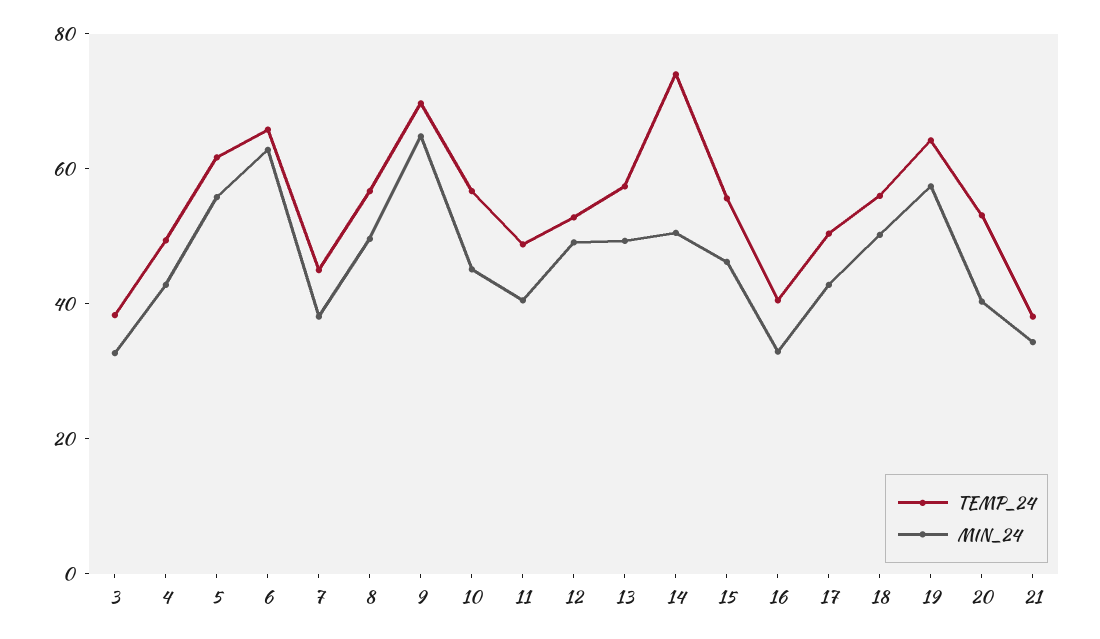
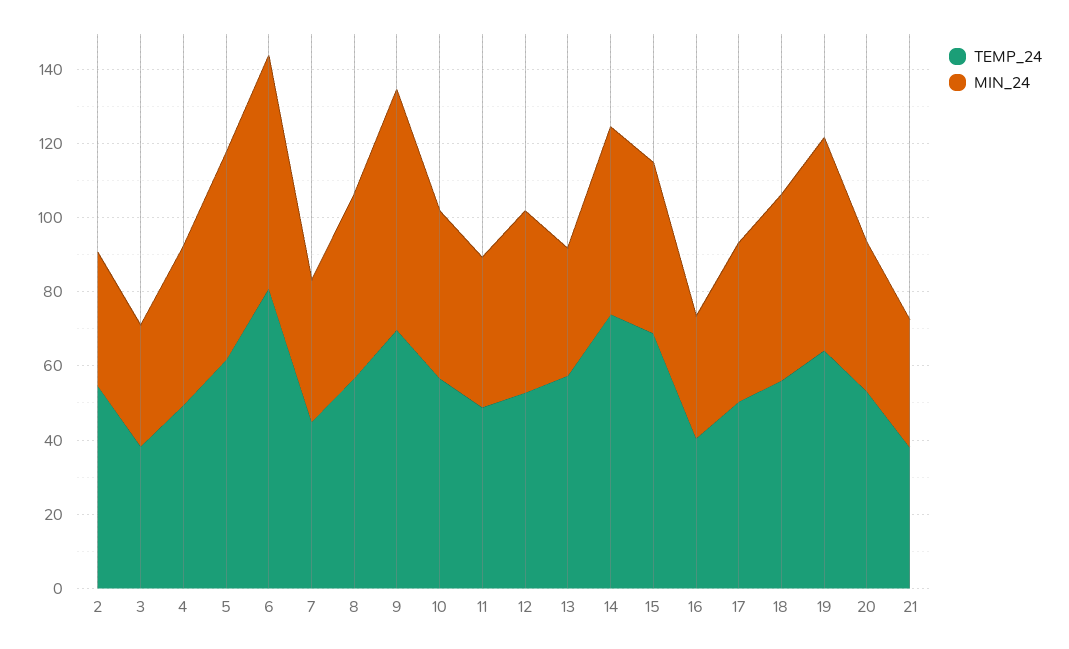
  {
    "TEMP_24": {
      "3": 40,
      "4": 50,
      "5": 60,
-     "6": 65,
+     "6": 80,
      "7": 45,
      "8": 55,
      "9": 70,
      "10": 55,
      "11": 50,
      "12": 55,
      "13": 55,
      "14": 75,
-     "15": 55,
+     "15": 70,
      "16": 40,
      "17": 50,
      "18": 55,
      "19": 65,
      "20": 55,
-     "21": 40
+     "21": 40,
+     "2": 55
    },
    "MIN_24": {
      "3": 35,
      "4": 45,
      "5": 55,
      "6": 65,
      "7": 40,
      "8": 50,
      "9": 65,
      "10": 45,
      "11": 40,
      "12": 50,
-     "13": 50,
+     "13": 35,
      "14": 50,
      "15": 45,
      "16": 35,
      "17": 45,
      "18": 50,
      "19": 55,
      "20": 40,
-     "21": 35
+     "21": 35,
+     "2": 35
    }
  }

